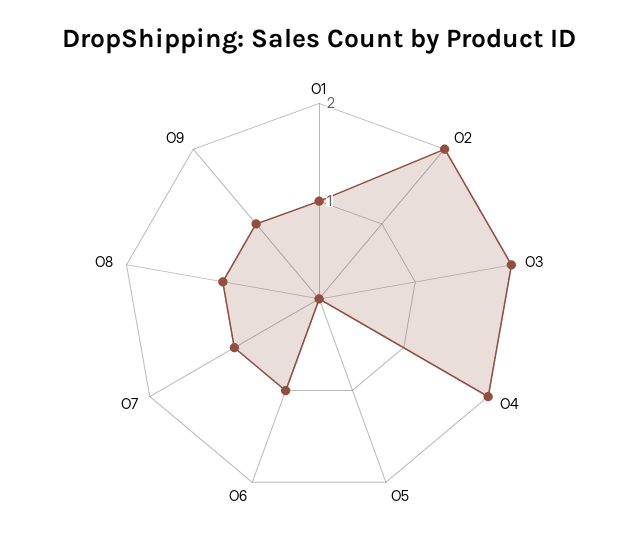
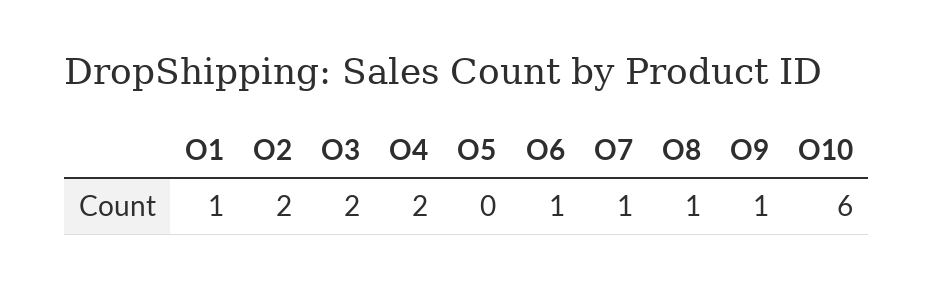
  {
    "O1": 1,
    "O2": 2,
    "O3": 2,
    "O4": 2,
    "O5": 0,
    "O6": 1,
    "O7": 1,
    "O8": 1,
-   "O9": 1
+   "O9": 1,
+   "O10": 6
  }

